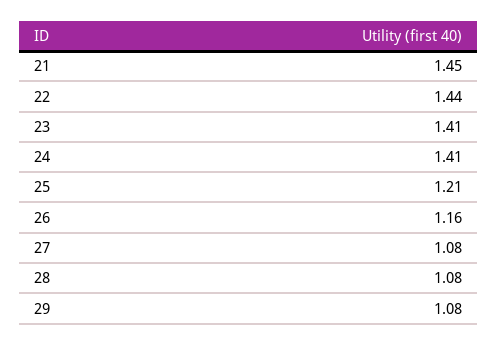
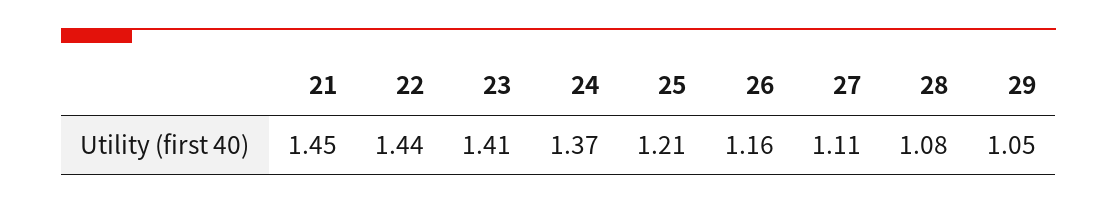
  {
    "21": 1.45,
    "22": 1.44,
    "23": 1.41,
-   "24": 1.41,
+   "24": 1.37,
    "25": 1.21,
    "26": 1.16,
-   "27": 1.08,
+   "27": 1.11,
    "28": 1.08,
-   "29": 1.08
+   "29": 1.05
  }

